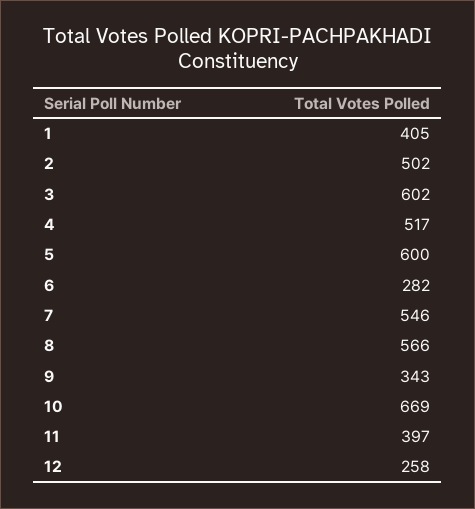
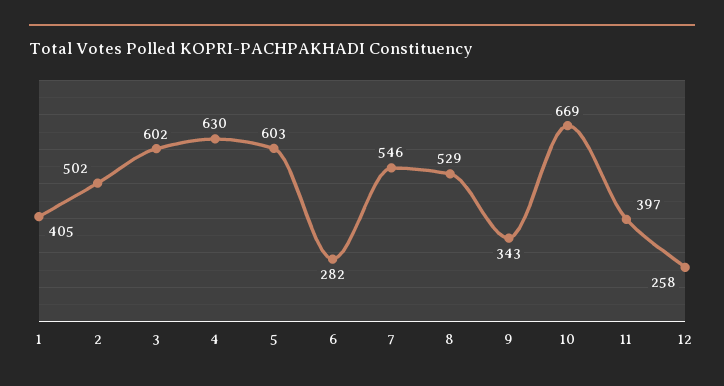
  {
    "1": 405,
    "2": 502,
    "3": 602,
-   "4": 517,
+   "4": 630,
-   "5": 600,
+   "5": 603,
    "6": 282,
    "7": 546,
-   "8": 566,
+   "8": 529,
    "9": 343,
    "10": 669,
    "11": 397,
    "12": 258
  }

